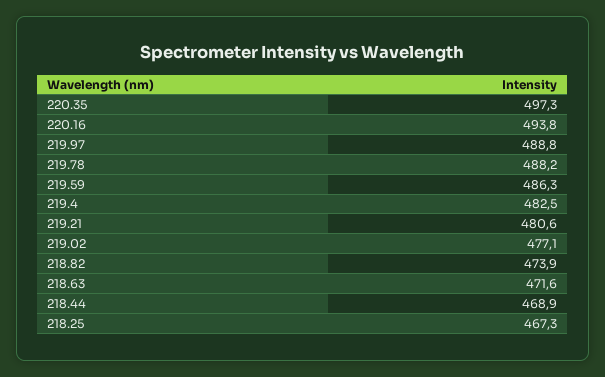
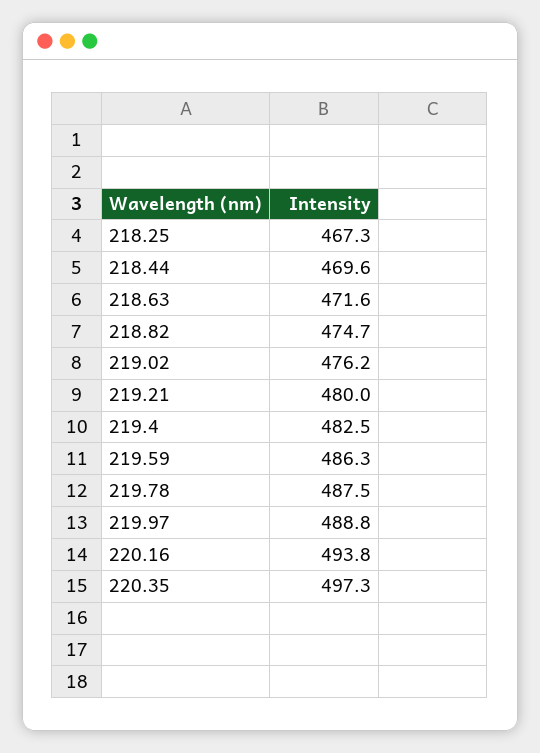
  {
    "220.35": 497.3,
    "220.16": 493.8,
    "219.97": 488.8,
-   "219.78": 488.2,
+   "219.78": 487.5,
    "219.59": 486.3,
    "219.4": 482.5,
-   "219.21": 480.6,
+   "219.21": 480,
-   "219.02": 477.1,
+   "219.02": 476.2,
-   "218.82": 473.9,
+   "218.82": 474.7,
    "218.63": 471.6,
-   "218.44": 468.9,
+   "218.44": 469.6,
    "218.25": 467.3
  }

